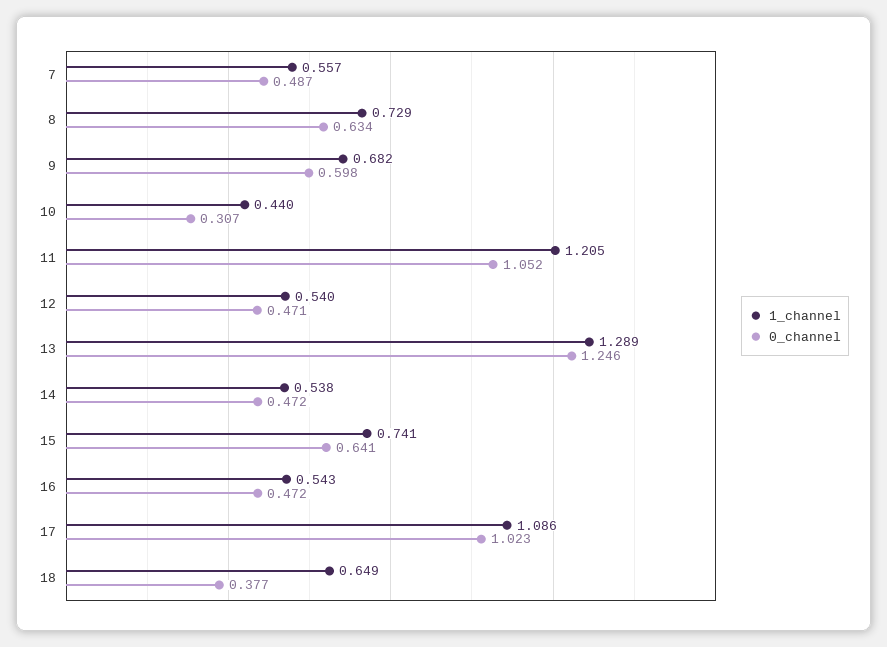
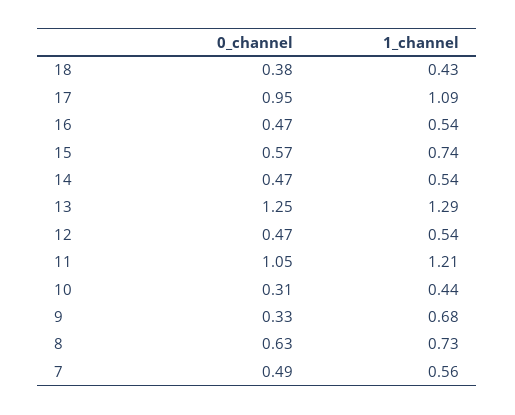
  {
    "1_channel": {
      "7": 0.557,
      "8": 0.729,
      "9": 0.682,
      "10": 0.44,
      "11": 1.205,
      "12": 0.54,
      "13": 1.289,
      "14": 0.538,
      "15": 0.741,
      "16": 0.543,
      "17": 1.086,
-     "18": 0.649
+     "18": 0.43
    },
    "0_channel": {
      "7": 0.487,
      "8": 0.634,
-     "9": 0.598,
+     "9": 0.33,
      "10": 0.307,
      "11": 1.052,
      "12": 0.471,
      "13": 1.246,
      "14": 0.472,
-     "15": 0.641,
+     "15": 0.57,
      "16": 0.472,
-     "17": 1.023,
+     "17": 0.95,
      "18": 0.377
    }
  }

